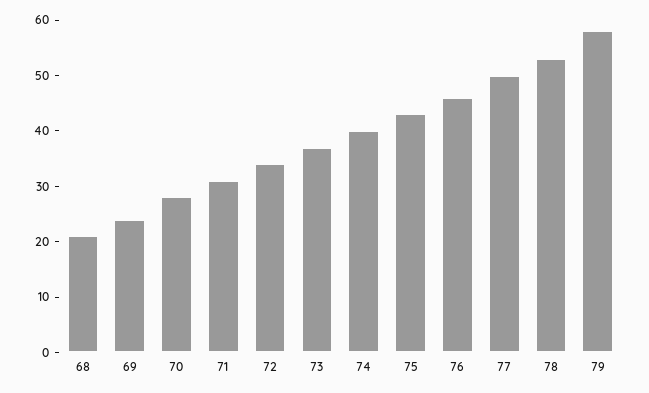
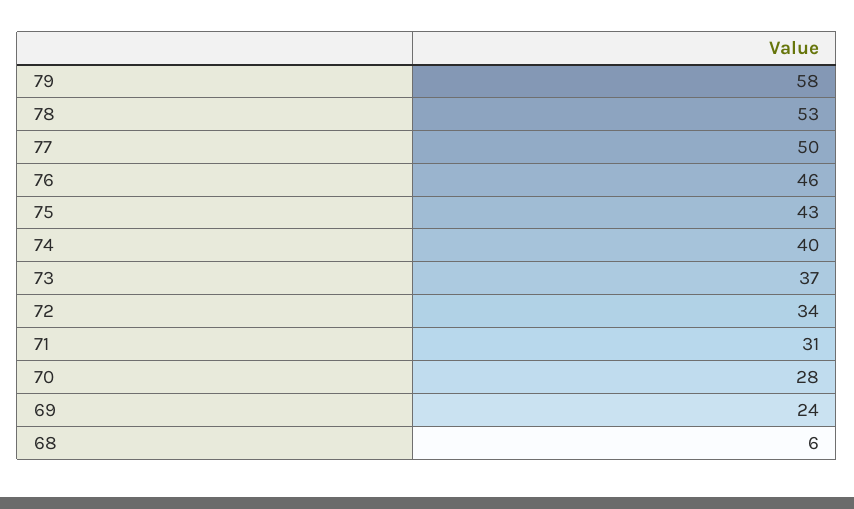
  {
-   "68": 20,
+   "68": 6,
    "69": 24,
    "70": 28,
    "71": 31,
    "72": 34,
    "73": 37,
    "74": 40,
    "75": 43,
    "76": 46,
    "77": 50,
    "78": 53,
    "79": 58
  }

